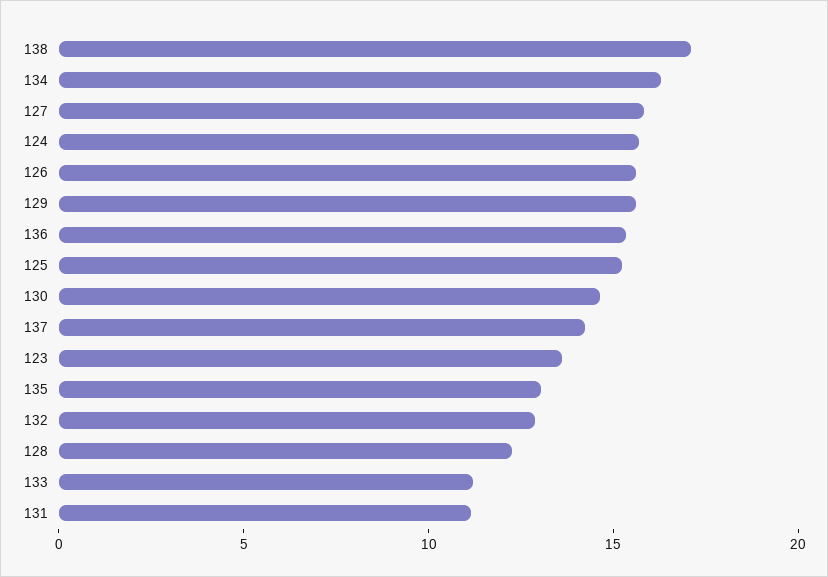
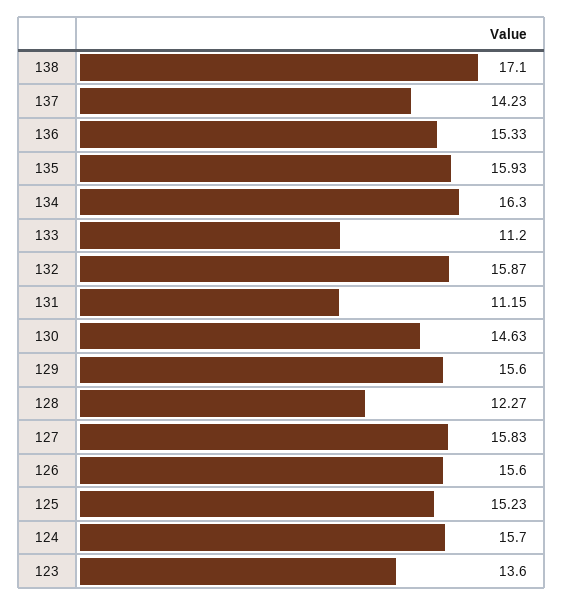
  {
    "138": 17.1,
    "134": 16.3,
    "127": 15.83,
    "124": 15.7,
    "126": 15.6,
    "129": 15.6,
    "136": 15.33,
    "125": 15.23,
    "130": 14.63,
    "137": 14.23,
    "123": 13.6,
-   "135": 13,
+   "135": 15.93,
-   "132": 13,
+   "132": 15.87,
    "128": 12.27,
    "133": 11.2,
    "131": 11.15
  }

